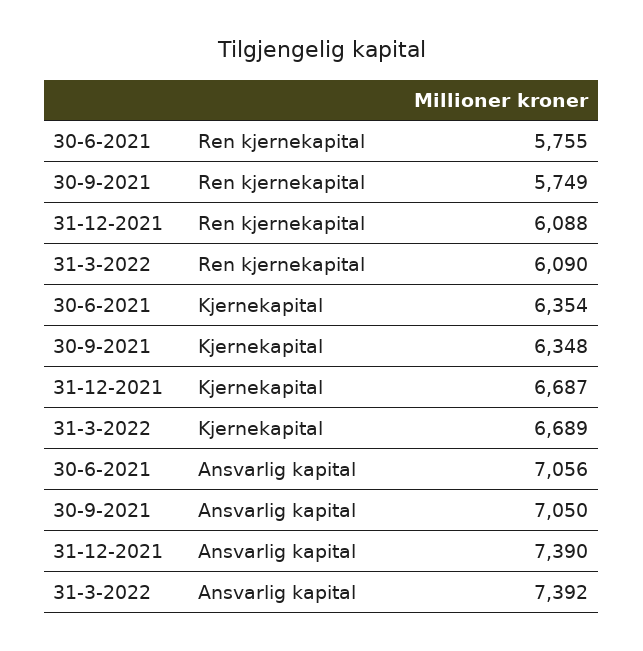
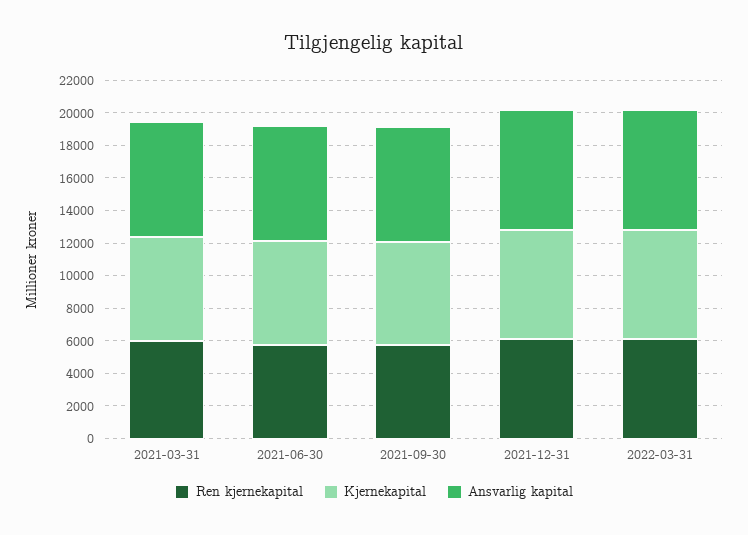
  {
    "Ren kjernekapital": {
      "30-6-2021": 5755,
      "30-9-2021": 5749,
      "31-12-2021": 6088,
-     "31-3-2022": 6090
+     "31-3-2022": 6090,
+     "2021-03-31": 6000
    },
    "Kjernekapital": {
      "30-6-2021": 6354,
      "30-9-2021": 6348,
      "31-12-2021": 6687,
-     "31-3-2022": 6689
+     "31-3-2022": 6689,
+     "2021-03-31": 6500
    },
    "Ansvarlig kapital": {
      "30-6-2021": 7056,
      "30-9-2021": 7050,
      "31-12-2021": 7390,
-     "31-3-2022": 7392
+     "31-3-2022": 7392,
+     "2021-03-31": 7000
    }
  }

